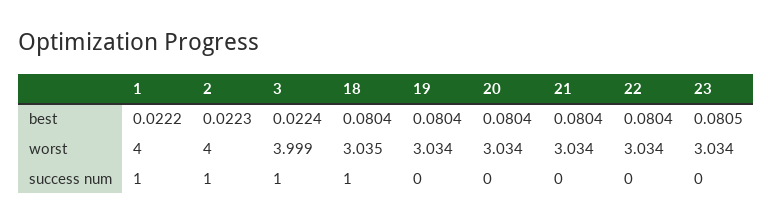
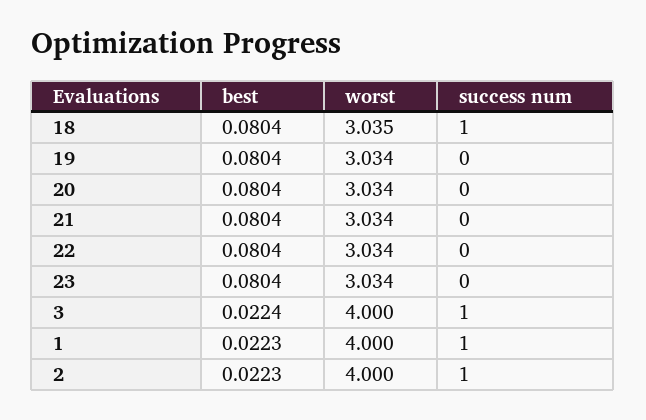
  {
    "1": {
-     "best": 0.0222,
+     "best": 0.0223,
      "worst": 4,
      "success num": 1
    },
    "2": {
      "best": 0.0223,
      "worst": 4,
      "success num": 1
    },
    "3": {
      "best": 0.0224,
-     "worst": 3.999,
+     "worst": 4,
      "success num": 1
    },
    "18": {
      "best": 0.0804,
      "worst": 3.035,
      "success num": 1
    },
    "19": {
      "best": 0.0804,
      "worst": 3.034,
      "success num": 0
    },
    "20": {
      "best": 0.0804,
      "worst": 3.034,
      "success num": 0
    },
    "21": {
      "best": 0.0804,
      "worst": 3.034,
      "success num": 0
    },
    "22": {
      "best": 0.0804,
      "worst": 3.034,
      "success num": 0
    },
    "23": {
-     "best": 0.0805,
+     "best": 0.0804,
      "worst": 3.034,
      "success num": 0
    }
  }

